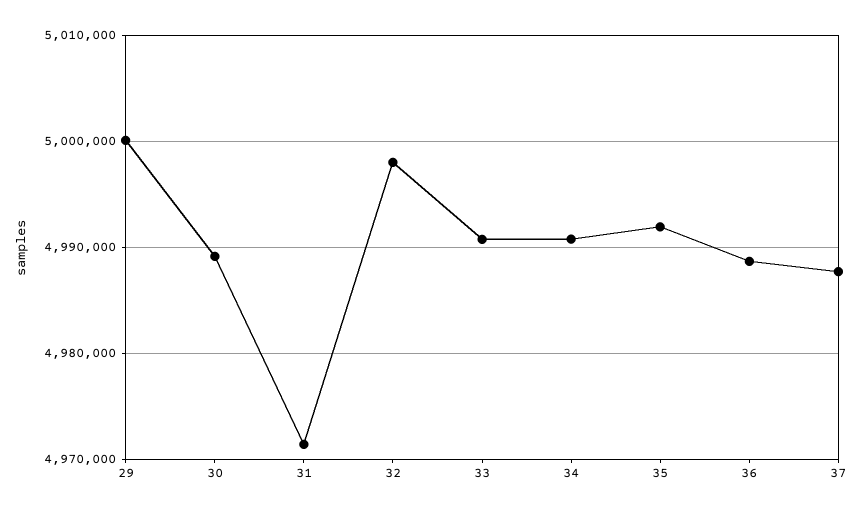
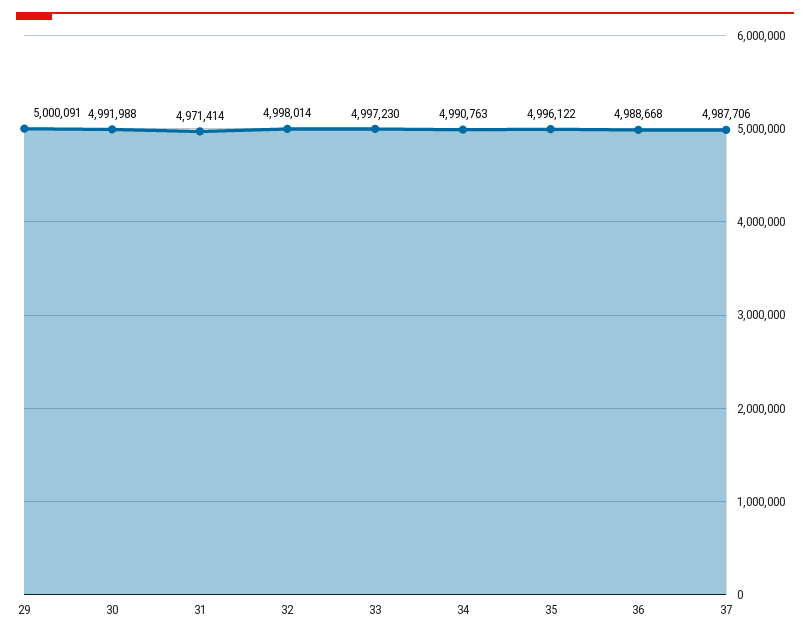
  {
    "29": 5000091,
-   "30": 4989000,
+   "30": 4991988,
    "31": 4971414,
    "32": 4998014,
-   "33": 4991000,
+   "33": 4997230,
    "34": 4990763,
-   "35": 4992000,
+   "35": 4996122,
    "36": 4988668,
    "37": 4987706
  }

